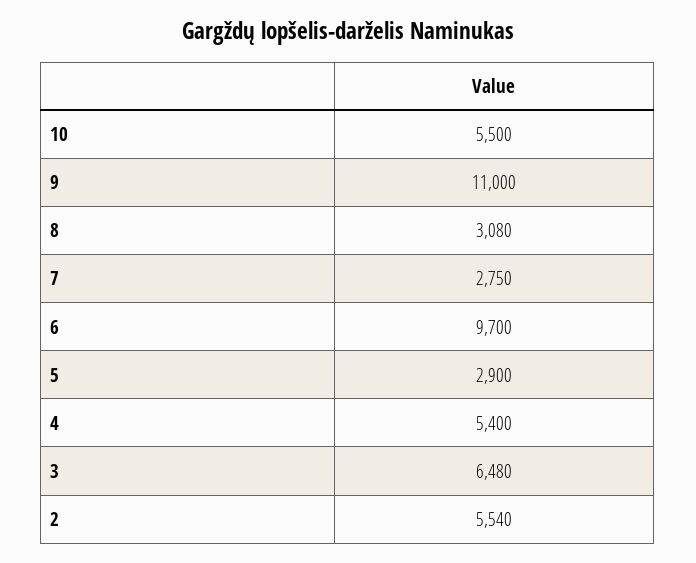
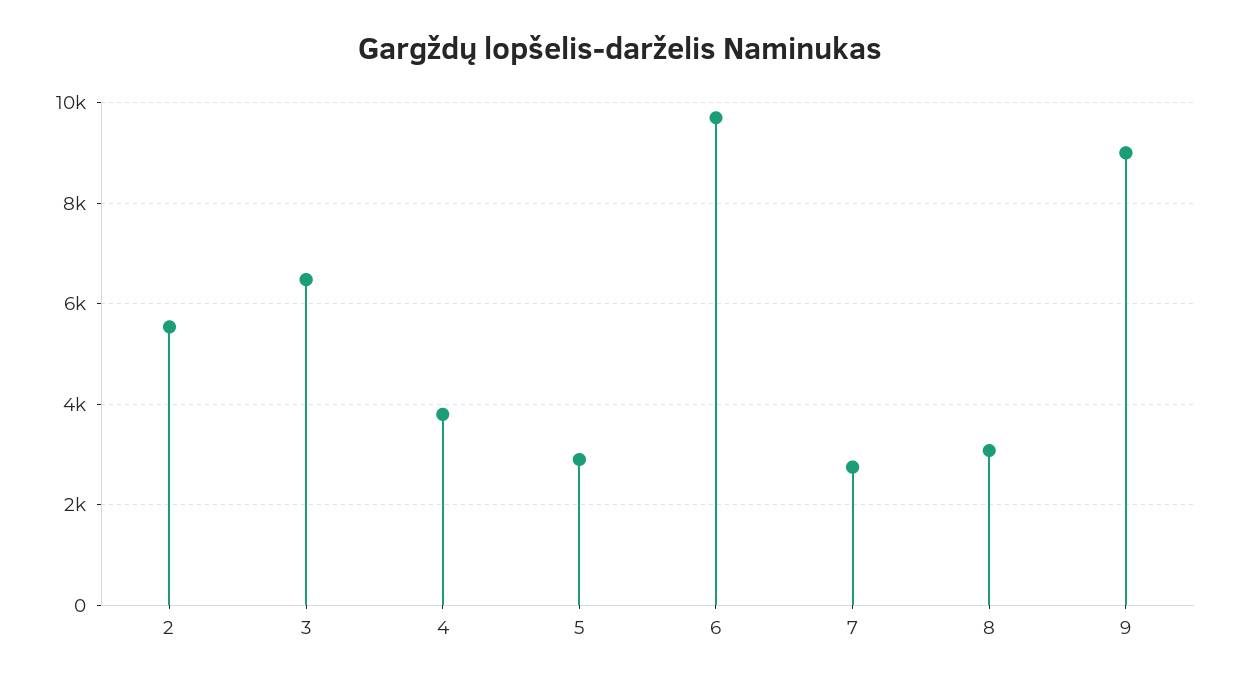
  {
-   "10": 5500,
-   "9": 11000,
+   "9": 9000,
    "8": 3080,
    "7": 2750,
    "6": 9700,
    "5": 2900,
-   "4": 5400,
+   "4": 3800,
    "3": 6480,
    "2": 5540
  }

